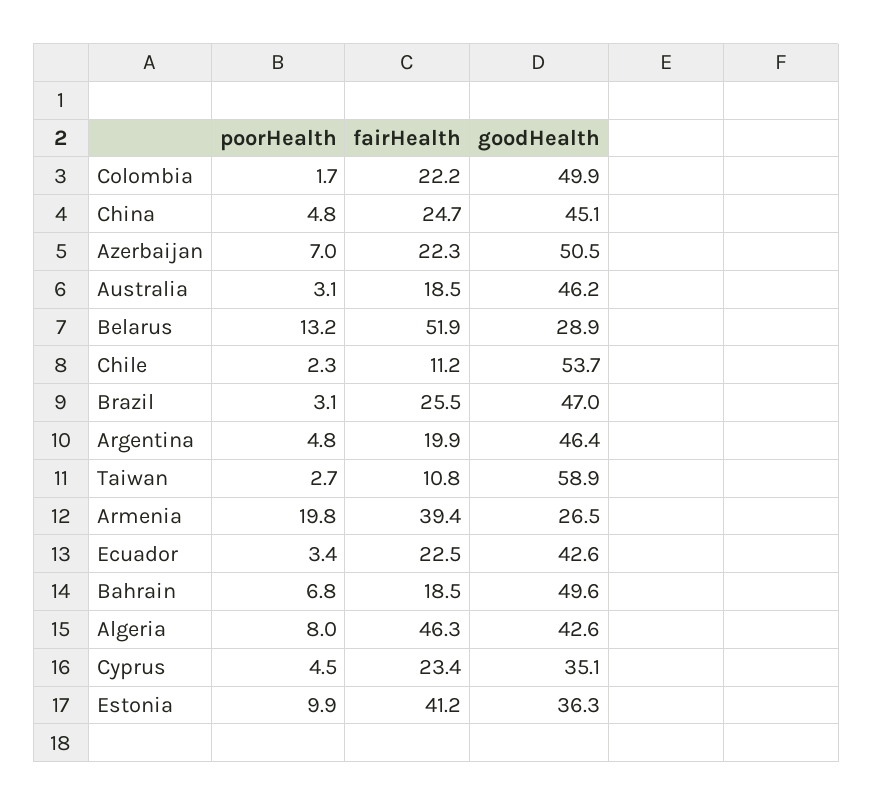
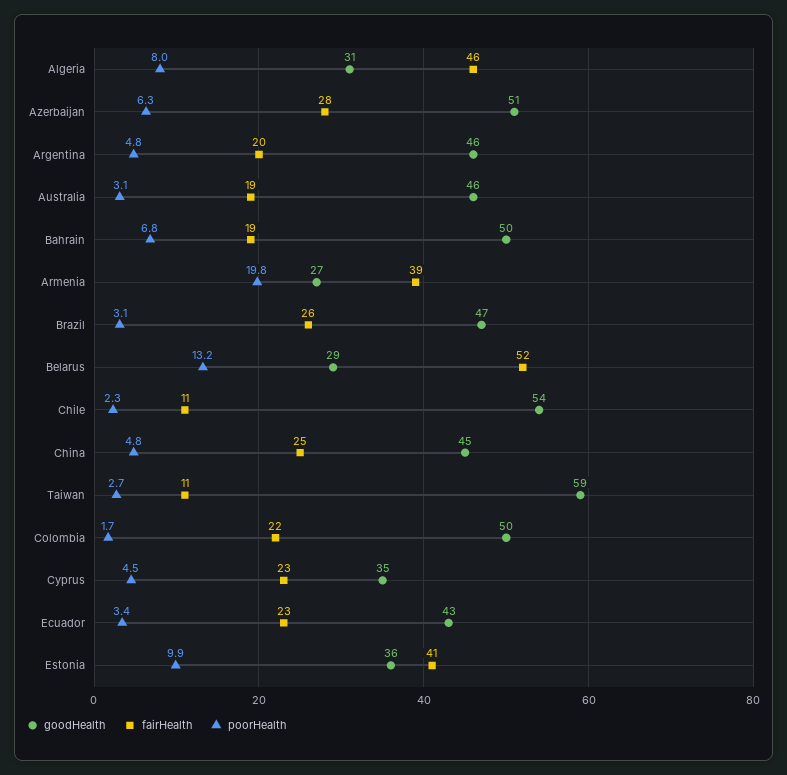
  {
    "poorHealth": {
      "Colombia": 1.7,
      "China": 4.8,
-     "Azerbaijan": 7,
+     "Azerbaijan": 6.3,
      "Australia": 3.1,
      "Belarus": 13.2,
      "Chile": 2.3,
      "Brazil": 3.1,
      "Argentina": 4.8,
      "Taiwan": 2.7,
      "Armenia": 19.8,
      "Ecuador": 3.4,
      "Bahrain": 6.8,
      "Algeria": 8,
      "Cyprus": 4.5,
      "Estonia": 9.9
    },
    "fairHealth": {
      "Colombia": 22.2,
      "China": 24.7,
-     "Azerbaijan": 22.3,
+     "Azerbaijan": 28,
      "Australia": 18.5,
      "Belarus": 51.9,
      "Chile": 11.2,
      "Brazil": 25.5,
      "Argentina": 19.9,
      "Taiwan": 10.8,
      "Armenia": 39.4,
      "Ecuador": 22.5,
      "Bahrain": 18.5,
      "Algeria": 46.3,
      "Cyprus": 23.4,
      "Estonia": 41.2
    },
    "goodHealth": {
      "Colombia": 49.9,
      "China": 45.1,
      "Azerbaijan": 50.5,
      "Australia": 46.2,
      "Belarus": 28.9,
      "Chile": 53.7,
      "Brazil": 47,
      "Argentina": 46.4,
      "Taiwan": 58.9,
      "Armenia": 26.5,
      "Ecuador": 42.6,
      "Bahrain": 49.6,
-     "Algeria": 42.6,
+     "Algeria": 31,
      "Cyprus": 35.1,
      "Estonia": 36.3
    }
  }

